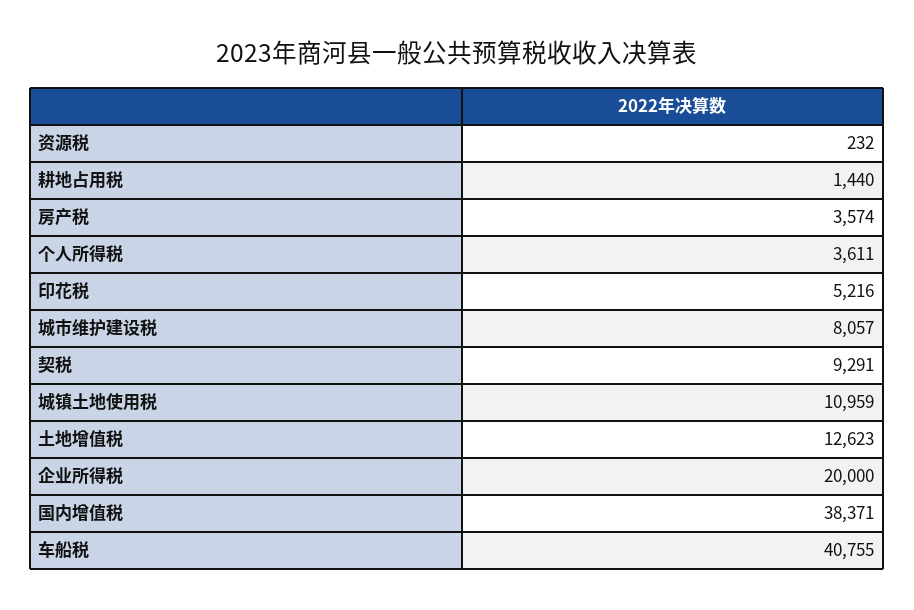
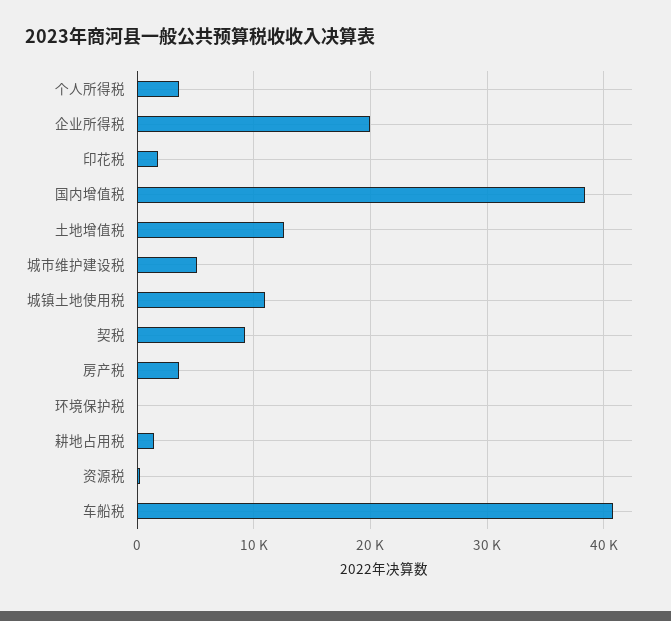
  {
    "资源税": 232,
    "耕地占用税": 1440,
    "房产税": 3574,
    "个人所得税": 3611,
-   "印花税": 5216,
+   "印花税": 2000,
-   "城市维护建设税": 8057,
+   "城市维护建设税": 5000,
    "契税": 9291,
    "城镇土地使用税": 10959,
    "土地增值税": 12623,
    "企业所得税": 20000,
    "国内增值税": 38371,
-   "车船税": 40755
+   "车船税": 40755,
+   "环境保护税": 0
  }

